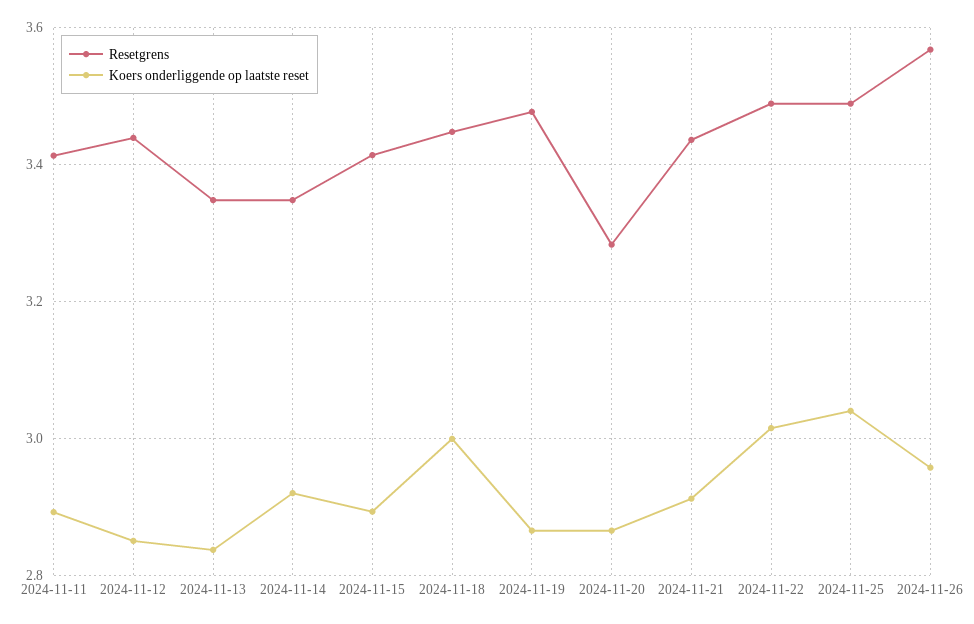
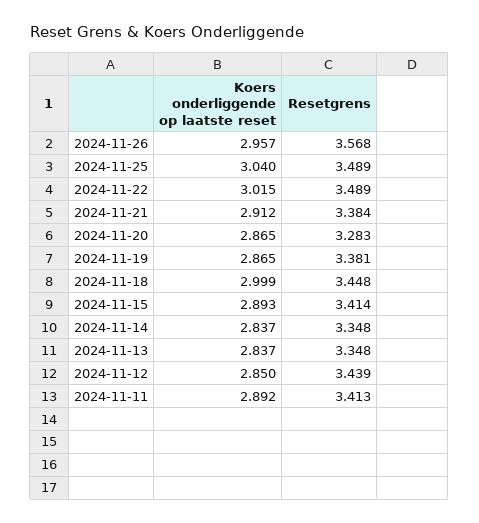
  {
    "Resetgrens": {
      "2024-11-11": 3.413,
      "2024-11-12": 3.439,
      "2024-11-13": 3.348,
      "2024-11-14": 3.348,
      "2024-11-15": 3.414,
      "2024-11-18": 3.448,
-     "2024-11-19": 3.48,
+     "2024-11-19": 3.381,
      "2024-11-20": 3.283,
-     "2024-11-21": 3.44,
+     "2024-11-21": 3.384,
      "2024-11-22": 3.489,
      "2024-11-25": 3.489,
      "2024-11-26": 3.568
    },
    "Koers onderliggende op laatste reset": {
      "2024-11-11": 2.892,
      "2024-11-12": 2.85,
      "2024-11-13": 2.837,
-     "2024-11-14": 2.92,
+     "2024-11-14": 2.837,
      "2024-11-15": 2.893,
      "2024-11-18": 2.999,
      "2024-11-19": 2.865,
      "2024-11-20": 2.865,
      "2024-11-21": 2.912,
      "2024-11-22": 3.015,
      "2024-11-25": 3.04,
      "2024-11-26": 2.957
    }
  }

